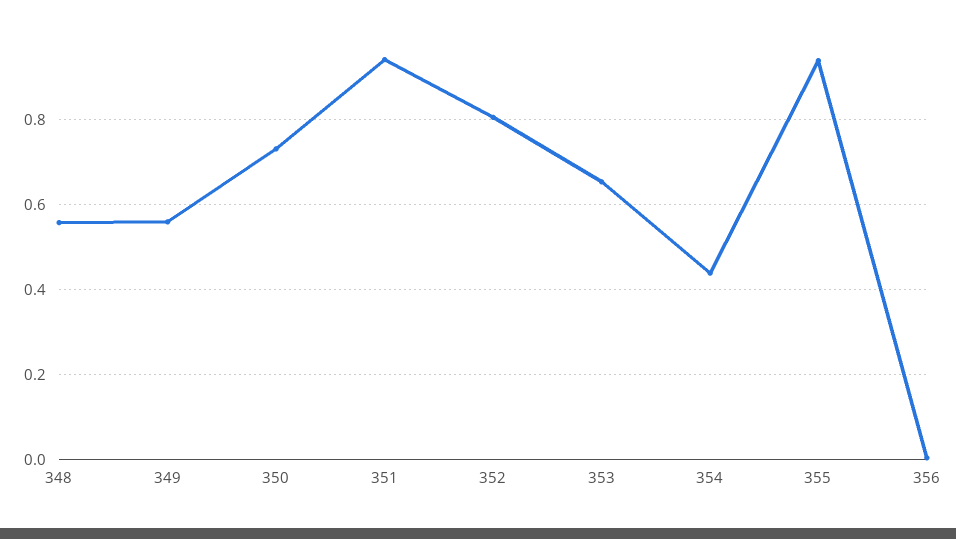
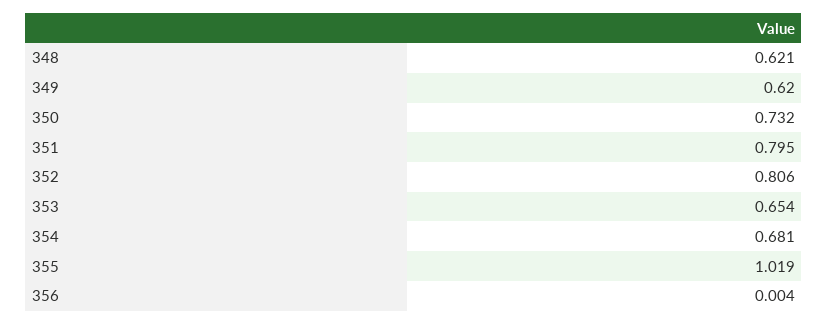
  {
-   "348": 0.56,
+   "348": 0.621,
-   "349": 0.56,
+   "349": 0.62,
    "350": 0.732,
-   "351": 0.94,
+   "351": 0.795,
    "352": 0.806,
    "353": 0.654,
-   "354": 0.44,
+   "354": 0.681,
-   "355": 0.94,
+   "355": 1.019,
    "356": 0.004
  }

